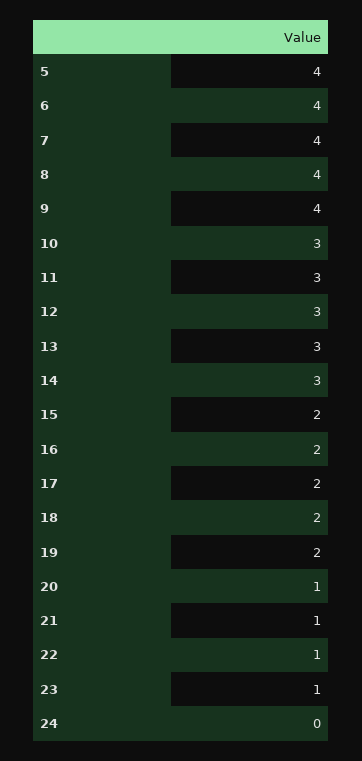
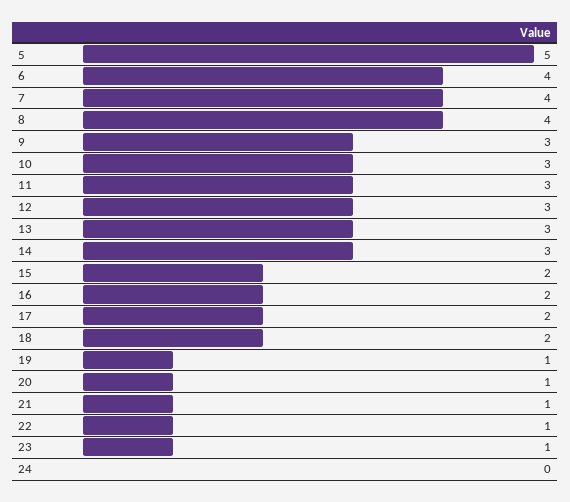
  {
-   "5": 4,
+   "5": 5,
    "6": 4,
    "7": 4,
    "8": 4,
-   "9": 4,
+   "9": 3,
    "10": 3,
    "11": 3,
    "12": 3,
    "13": 3,
    "14": 3,
    "15": 2,
    "16": 2,
    "17": 2,
    "18": 2,
-   "19": 2,
+   "19": 1,
    "20": 1,
    "21": 1,
    "22": 1,
    "23": 1,
    "24": 0
  }

